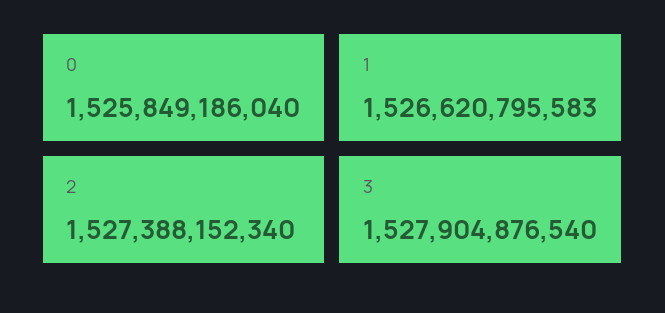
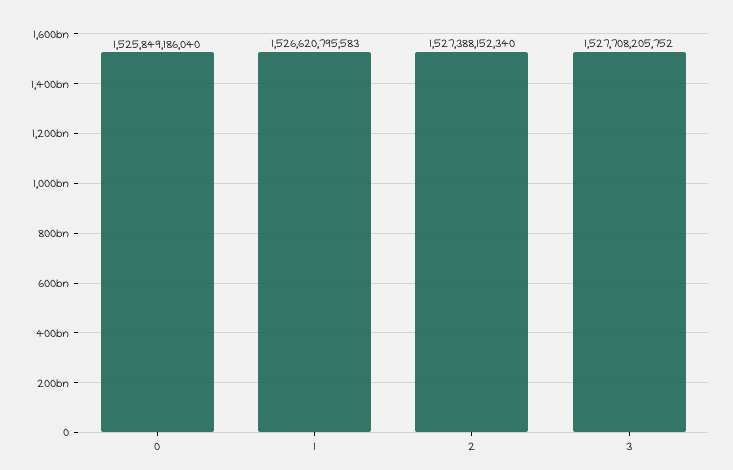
  {
    "0": 1525849186040,
    "1": 1526620795583,
    "2": 1527388152340,
-   "3": 1527904876540
+   "3": 1527708205752
  }

